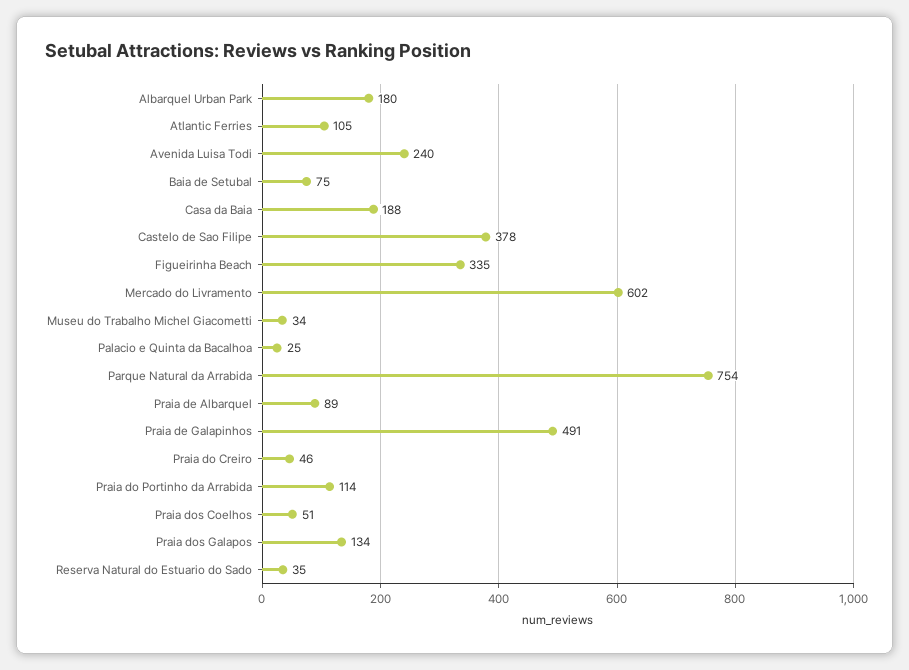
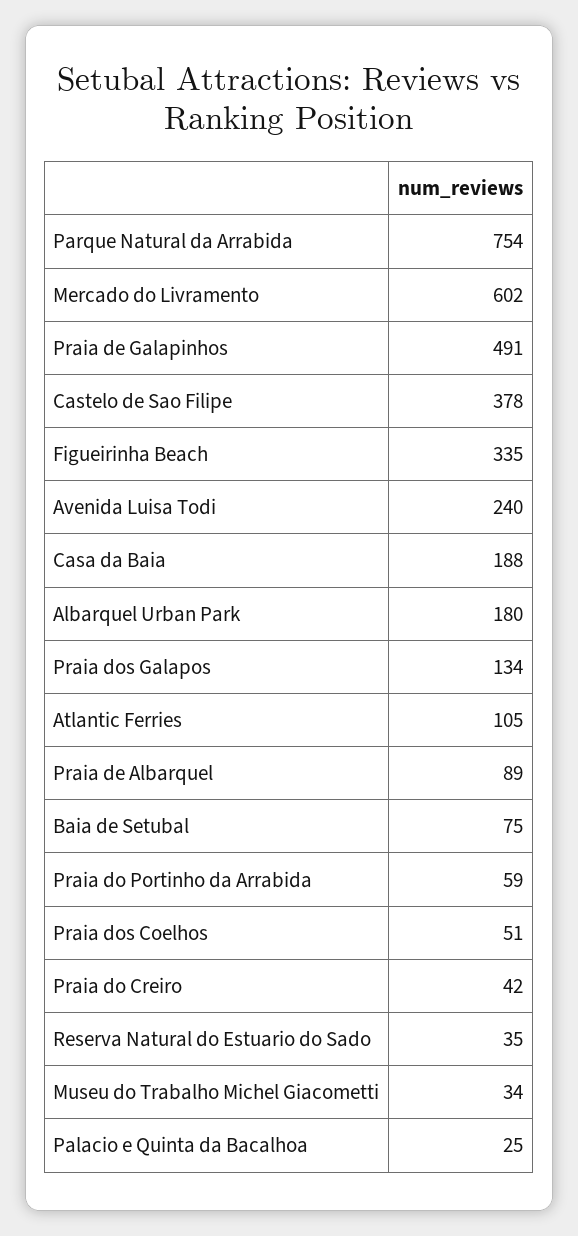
  {
    "Albarquel Urban Park": 180,
    "Atlantic Ferries": 105,
    "Avenida Luisa Todi": 240,
    "Baia de Setubal": 75,
    "Casa da Baia": 188,
    "Castelo de Sao Filipe": 378,
    "Figueirinha Beach": 335,
    "Mercado do Livramento": 602,
    "Museu do Trabalho Michel Giacometti": 34,
    "Palacio e Quinta da Bacalhoa": 25,
    "Parque Natural da Arrabida": 754,
    "Praia de Albarquel": 89,
    "Praia de Galapinhos": 491,
-   "Praia do Creiro": 46,
+   "Praia do Creiro": 42,
-   "Praia do Portinho da Arrabida": 114,
+   "Praia do Portinho da Arrabida": 59,
    "Praia dos Coelhos": 51,
    "Praia dos Galapos": 134,
    "Reserva Natural do Estuario do Sado": 35
  }

